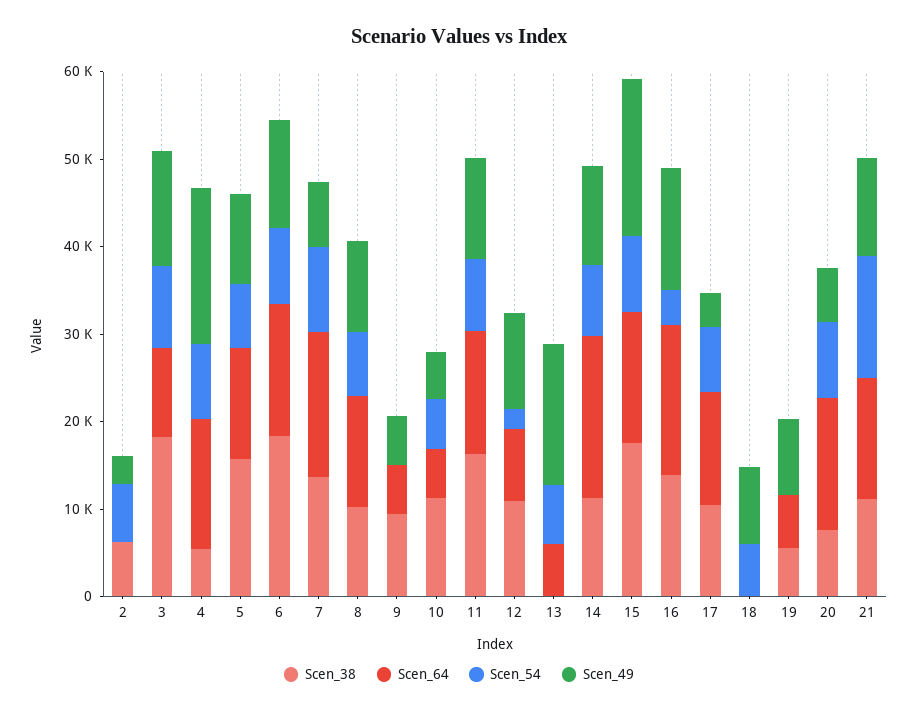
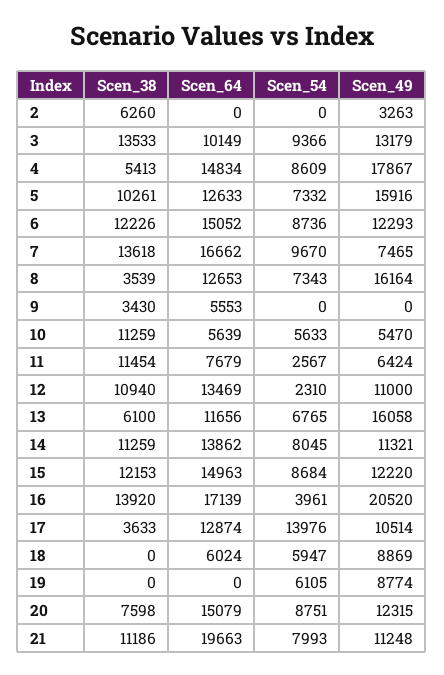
  {
    "Scen_38": {
      "2": 6260,
-     "3": 18000,
+     "3": 13533,
      "4": 5413,
-     "5": 16000,
+     "5": 10261,
-     "6": 18000,
+     "6": 12226,
      "7": 13618,
-     "8": 10000,
+     "8": 3539,
-     "9": 10000,
+     "9": 3430,
      "10": 11259,
-     "11": 16000,
+     "11": 11454,
      "12": 10940,
-     "13": 0,
+     "13": 6100,
      "14": 11259,
-     "15": 18000,
+     "15": 12153,
      "16": 13920,
-     "17": 10000,
+     "17": 3633,
      "18": 0,
-     "19": 6000,
+     "19": 0,
      "20": 7598,
      "21": 11186
    },
    "Scen_64": {
      "2": 0,
      "3": 10149,
      "4": 14834,
      "5": 12633,
      "6": 15052,
      "7": 16662,
      "8": 12653,
      "9": 5553,
      "10": 5639,
-     "11": 14000,
+     "11": 7679,
-     "12": 8000,
+     "12": 13469,
-     "13": 6000,
+     "13": 11656,
-     "14": 18000,
+     "14": 13862,
      "15": 14963,
      "16": 17139,
      "17": 12874,
-     "18": 0,
+     "18": 6024,
-     "19": 6000,
+     "19": 0,
      "20": 15079,
-     "21": 14000
+     "21": 19663
    },
    "Scen_54": {
-     "2": 6000,
+     "2": 0,
      "3": 9366,
      "4": 8609,
      "5": 7332,
      "6": 8736,
      "7": 9670,
      "8": 7343,
      "9": 0,
      "10": 5633,
-     "11": 8000,
+     "11": 2567,
      "12": 2310,
      "13": 6765,
      "14": 8045,
      "15": 8684,
      "16": 3961,
-     "17": 8000,
+     "17": 13976,
      "18": 5947,
-     "19": 0,
+     "19": 6105,
      "20": 8751,
-     "21": 14000
+     "21": 7993
    },
    "Scen_49": {
      "2": 3263,
      "3": 13179,
      "4": 17867,
-     "5": 10000,
+     "5": 15916,
      "6": 12293,
      "7": 7465,
-     "8": 10000,
+     "8": 16164,
-     "9": 6000,
+     "9": 0,
      "10": 5470,
-     "11": 12000,
+     "11": 6424,
      "12": 11000,
      "13": 16058,
      "14": 11321,
-     "15": 18000,
+     "15": 12220,
-     "16": 14000,
+     "16": 20520,
-     "17": 4000,
+     "17": 10514,
      "18": 8869,
      "19": 8774,
-     "20": 6000,
+     "20": 12315,
      "21": 11248
    }
  }

